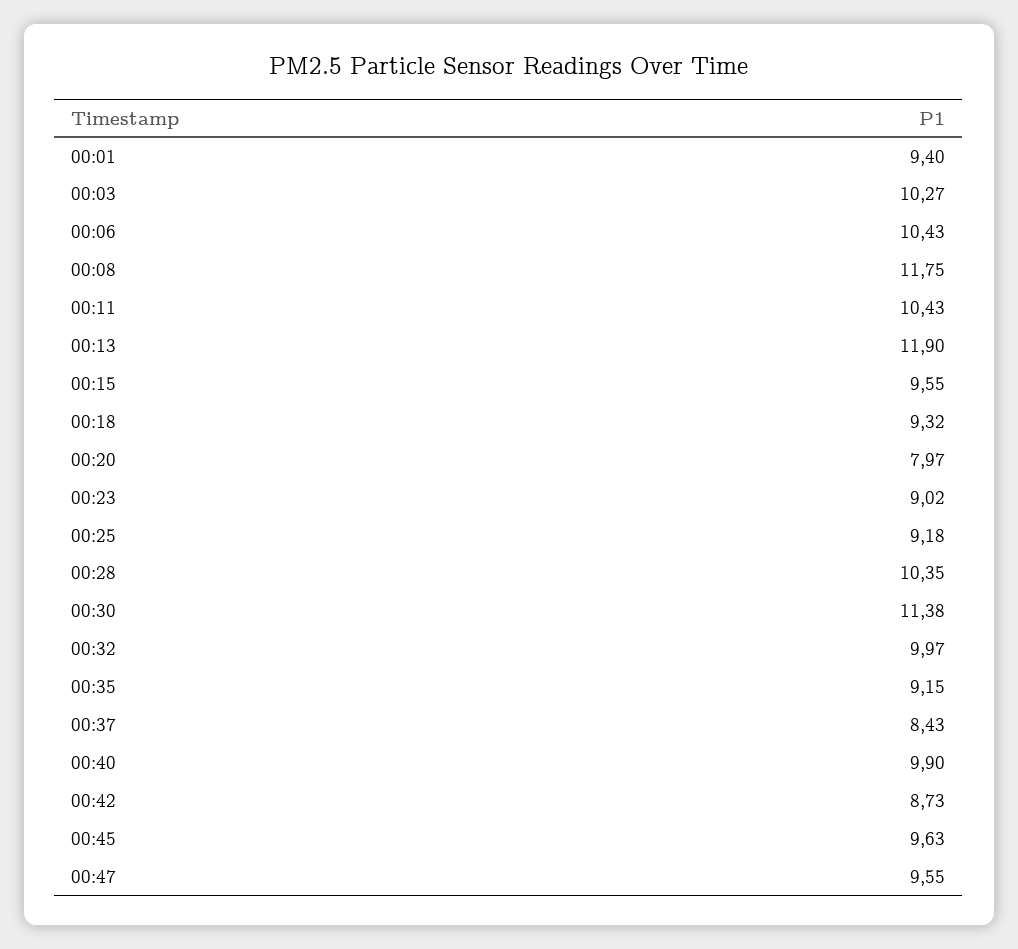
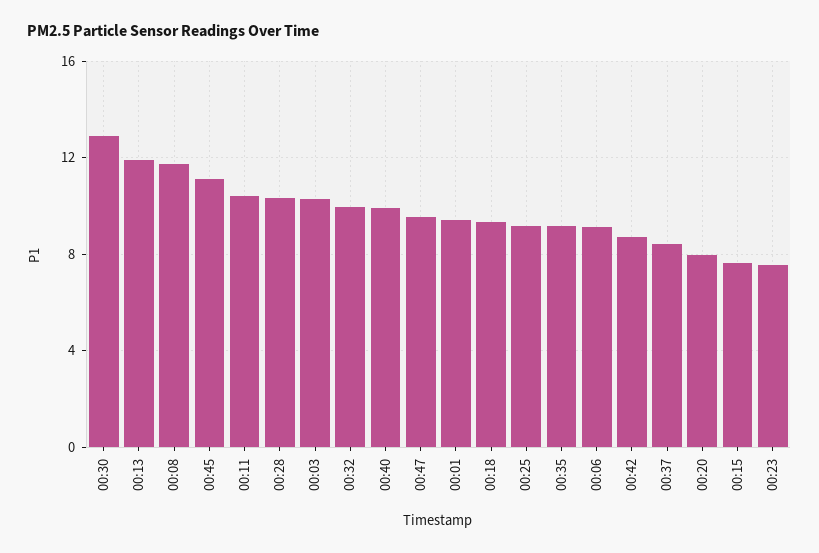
  {
    "00:01": 9.4,
    "00:03": 10.27,
-   "00:06": 10.43,
+   "00:06": 9,
    "00:08": 11.75,
    "00:11": 10.43,
    "00:13": 11.9,
-   "00:15": 9.55,
+   "00:15": 7.5,
    "00:18": 9.32,
    "00:20": 7.97,
-   "00:23": 9.02,
+   "00:23": 7.5,
    "00:25": 9.18,
    "00:28": 10.35,
-   "00:30": 11.38,
+   "00:30": 13,
    "00:32": 9.97,
    "00:35": 9.15,
    "00:37": 8.43,
    "00:40": 9.9,
    "00:42": 8.73,
-   "00:45": 9.63,
+   "00:45": 11,
    "00:47": 9.55
  }

